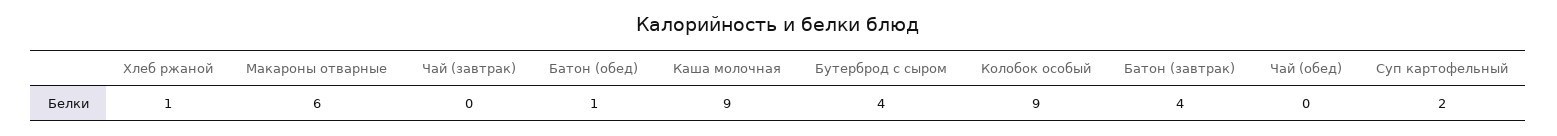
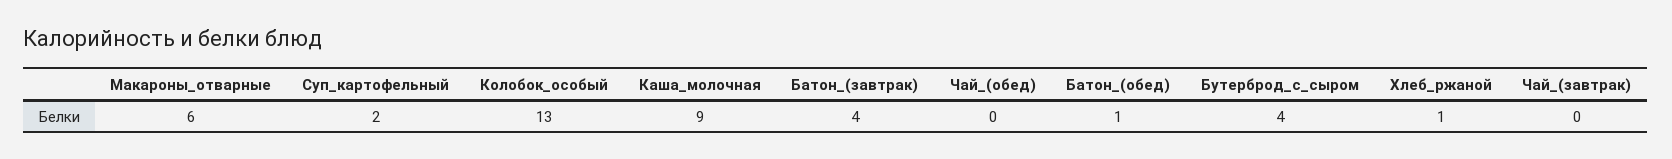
  {
    "Хлеб ржаной": 1,
    "Макароны отварные": 6,
    "Чай (завтрак)": 0,
    "Батон (обед)": 1,
    "Каша молочная": 9,
    "Бутерброд с сыром": 4,
-   "Колобок особый": 9,
+   "Колобок особый": 13,
    "Батон (завтрак)": 4,
    "Чай (обед)": 0,
    "Суп картофельный": 2
  }

